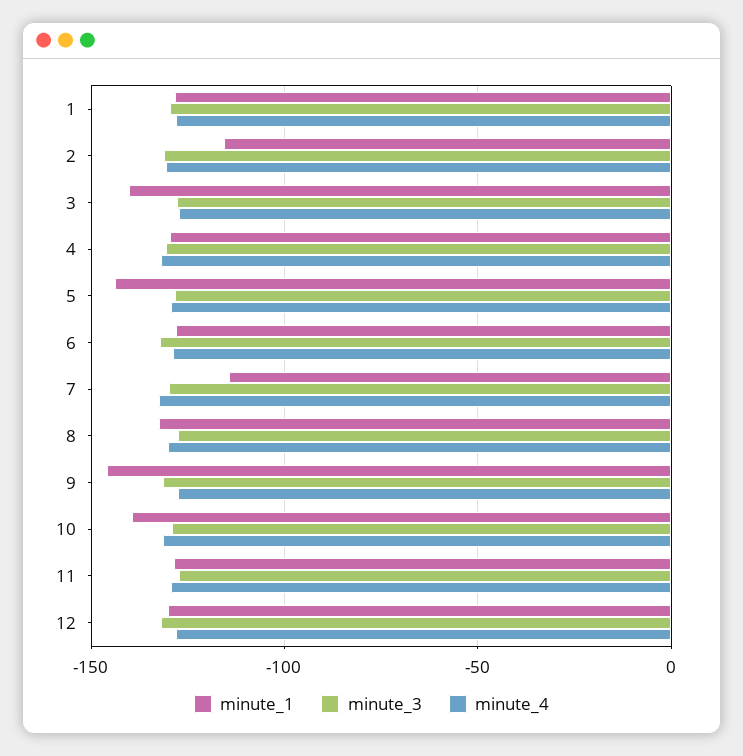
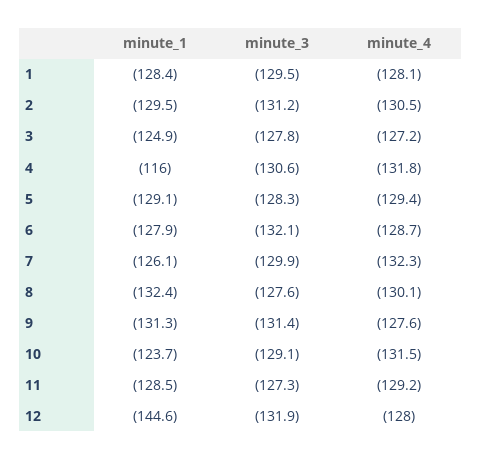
  {
    "minute_1": {
      "1": -128.4,
-     "2": -115,
+     "2": -129.5,
-     "3": -140,
+     "3": -124.9,
-     "4": -130,
+     "4": -116,
-     "5": -145,
+     "5": -129.1,
      "6": -127.9,
-     "7": -115,
+     "7": -126.1,
      "8": -132.4,
-     "9": -145,
+     "9": -131.3,
-     "10": -140,
+     "10": -123.7,
      "11": -128.5,
-     "12": -130
+     "12": -144.6
    },
    "minute_3": {
      "1": -129.5,
      "2": -131.2,
      "3": -127.8,
      "4": -130.6,
      "5": -128.3,
      "6": -132.1,
      "7": -129.9,
      "8": -127.6,
      "9": -131.4,
      "10": -129.1,
      "11": -127.3,
      "12": -131.9
    },
    "minute_4": {
      "1": -128.1,
      "2": -130.5,
      "3": -127.2,
      "4": -131.8,
      "5": -129.4,
      "6": -128.7,
      "7": -132.3,
      "8": -130.1,
      "9": -127.6,
      "10": -131.5,
      "11": -129.2,
      "12": -128
    }
  }

